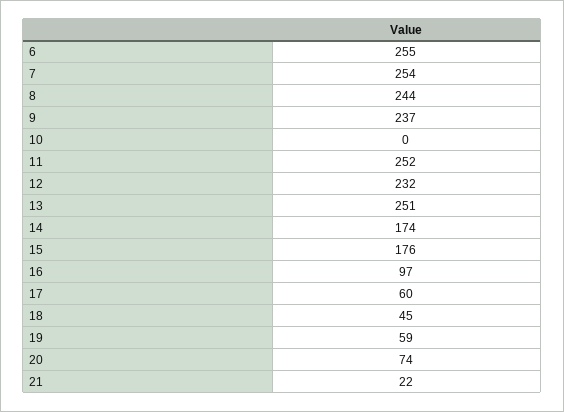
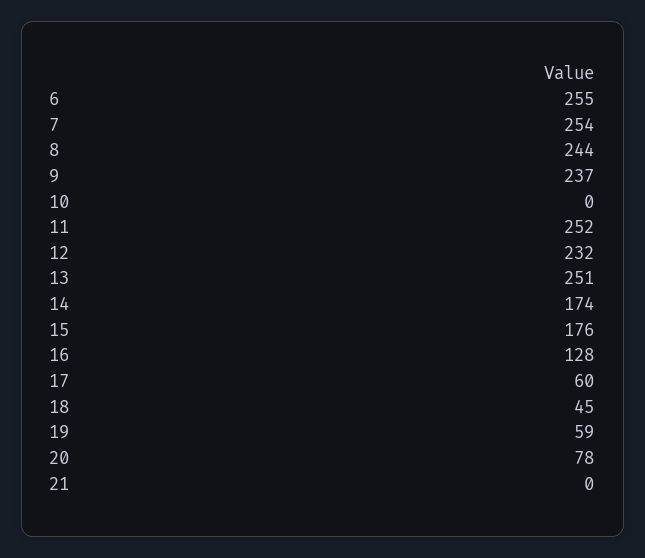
  {
    "6": 255,
    "7": 254,
    "8": 244,
    "9": 237,
    "10": 0,
    "11": 252,
    "12": 232,
    "13": 251,
    "14": 174,
    "15": 176,
-   "16": 97,
+   "16": 128,
    "17": 60,
    "18": 45,
    "19": 59,
-   "20": 74,
+   "20": 78,
-   "21": 22
+   "21": 0
  }

